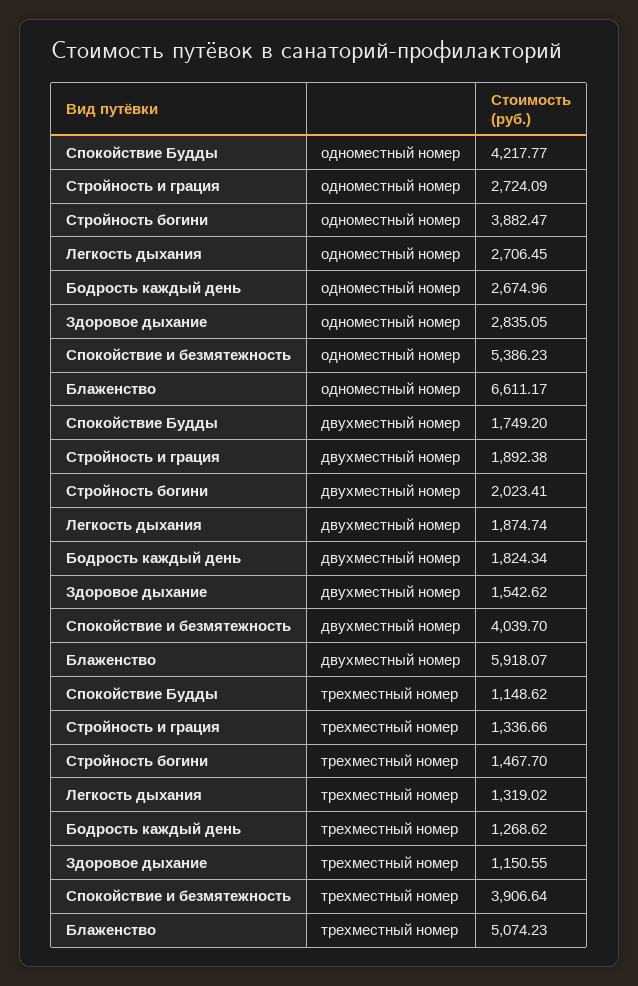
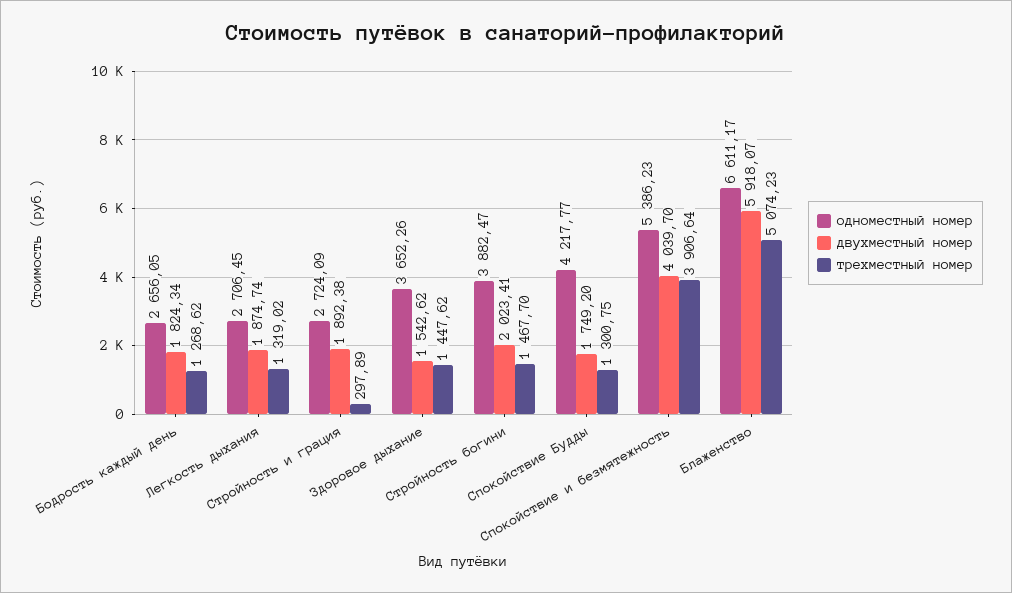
  {
    "одноместный номер": {
      "Спокойствие Будды": 4217.77,
      "Стройность и грация": 2724.09,
      "Стройность богини": 3882.47,
      "Легкость дыхания": 2706.45,
-     "Бодрость каждый день": 2674.96,
+     "Бодрость каждый день": 2656.05,
-     "Здоровое дыхание": 2835.05,
+     "Здоровое дыхание": 3652.26,
      "Спокойствие и безмятежность": 5386.23,
      "Блаженство": 6611.17
    },
    "двухместный номер": {
      "Спокойствие Будды": 1749.2,
      "Стройность и грация": 1892.38,
      "Стройность богини": 2023.41,
      "Легкость дыхания": 1874.74,
      "Бодрость каждый день": 1824.34,
      "Здоровое дыхание": 1542.62,
      "Спокойствие и безмятежность": 4039.7,
      "Блаженство": 5918.07
    },
    "трехместный номер": {
-     "Спокойствие Будды": 1148.62,
+     "Спокойствие Будды": 1300.75,
-     "Стройность и грация": 1336.66,
+     "Стройность и грация": 297.89,
      "Стройность богини": 1467.7,
      "Легкость дыхания": 1319.02,
      "Бодрость каждый день": 1268.62,
-     "Здоровое дыхание": 1150.55,
+     "Здоровое дыхание": 1447.62,
      "Спокойствие и безмятежность": 3906.64,
      "Блаженство": 5074.23
    }
  }

